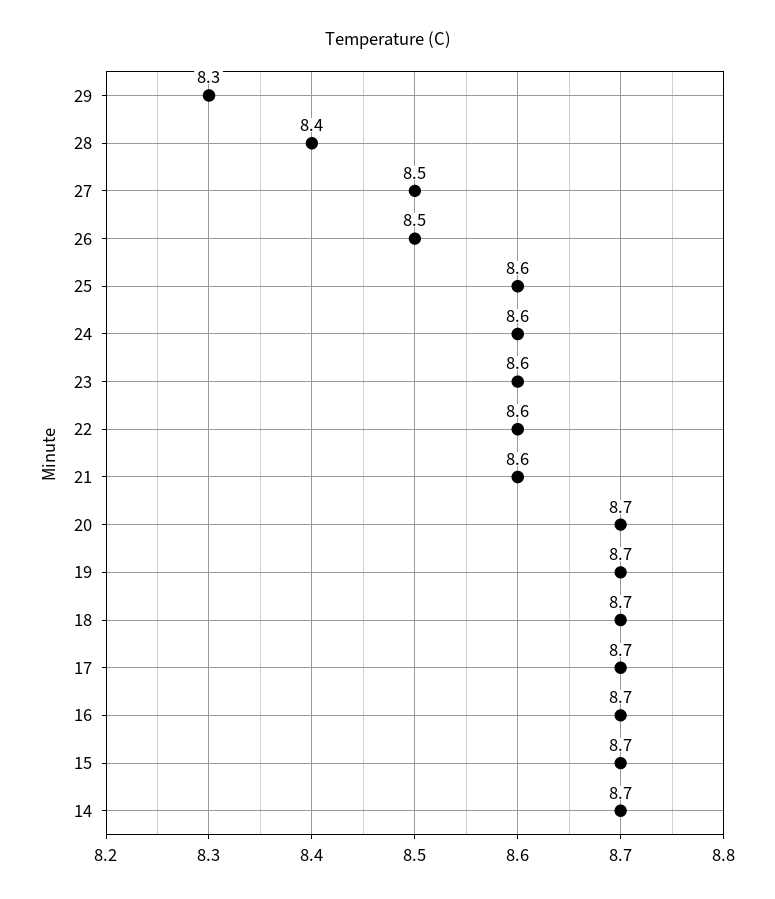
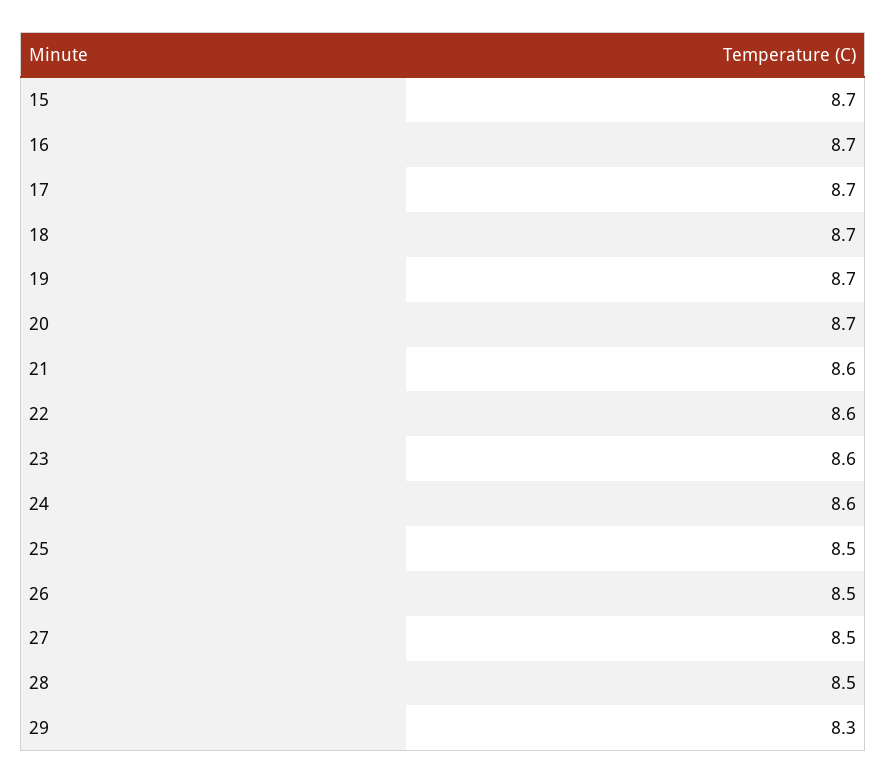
  {
    "29": 8.3,
-   "28": 8.4,
+   "28": 8.5,
    "27": 8.5,
    "26": 8.5,
-   "25": 8.6,
+   "25": 8.5,
    "24": 8.6,
    "23": 8.6,
    "22": 8.6,
    "21": 8.6,
    "20": 8.7,
    "19": 8.7,
    "18": 8.7,
    "17": 8.7,
    "16": 8.7,
-   "15": 8.7,
+   "15": 8.7
-   "14": 8.7
  }

